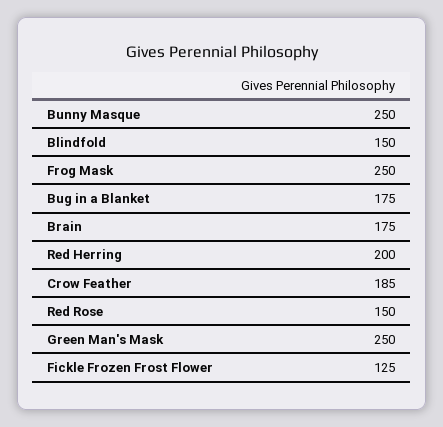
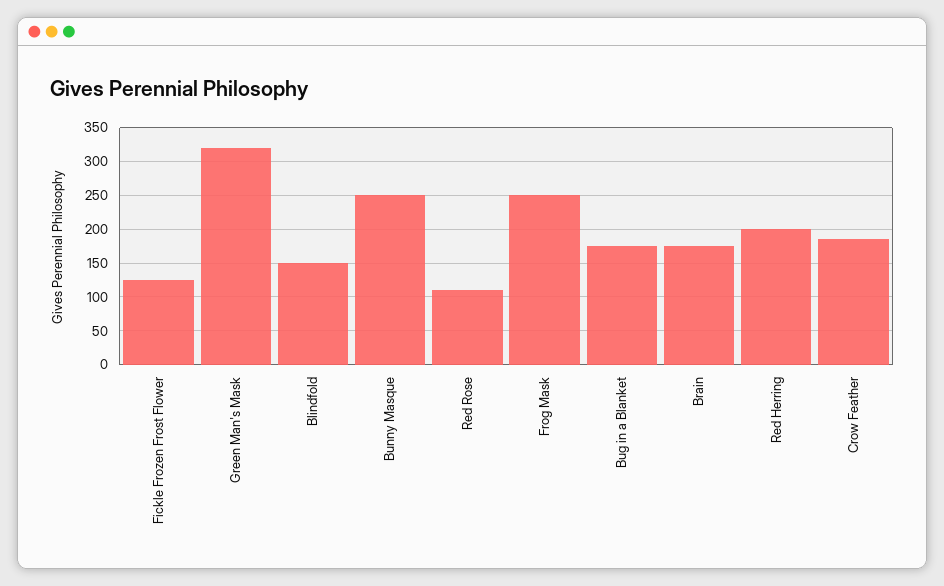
  {
    "Bunny Masque": 250,
    "Blindfold": 150,
    "Frog Mask": 250,
    "Bug in a Blanket": 175,
    "Brain": 175,
    "Red Herring": 200,
    "Crow Feather": 185,
-   "Red Rose": 150,
+   "Red Rose": 110,
-   "Green Man's Mask": 250,
+   "Green Man's Mask": 320,
    "Fickle Frozen Frost Flower": 125
  }

